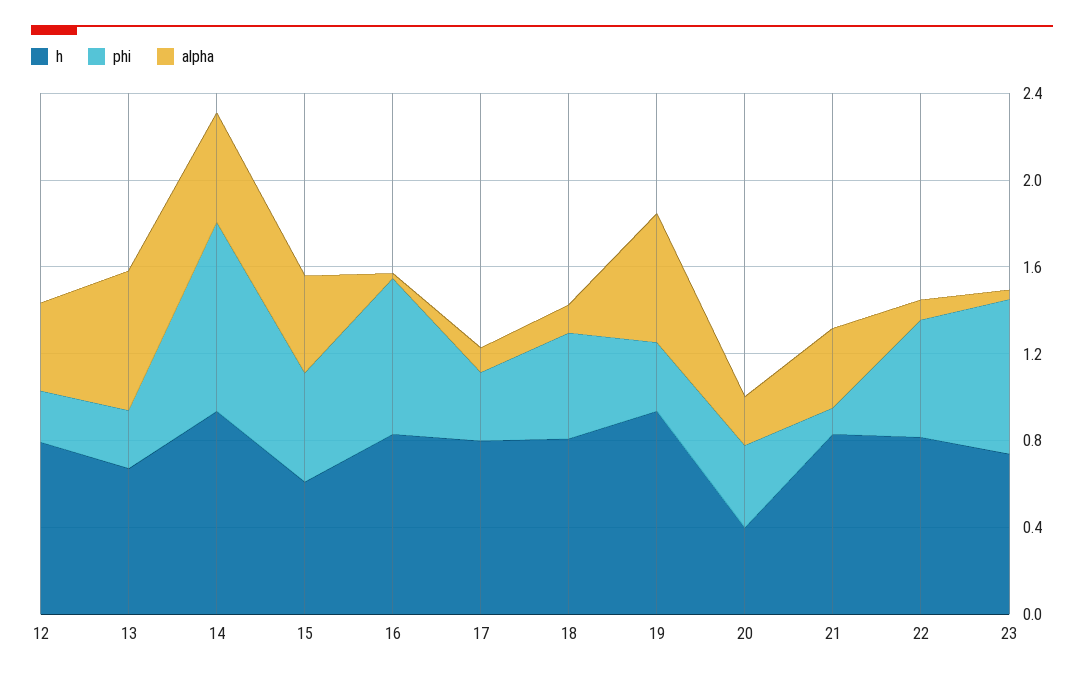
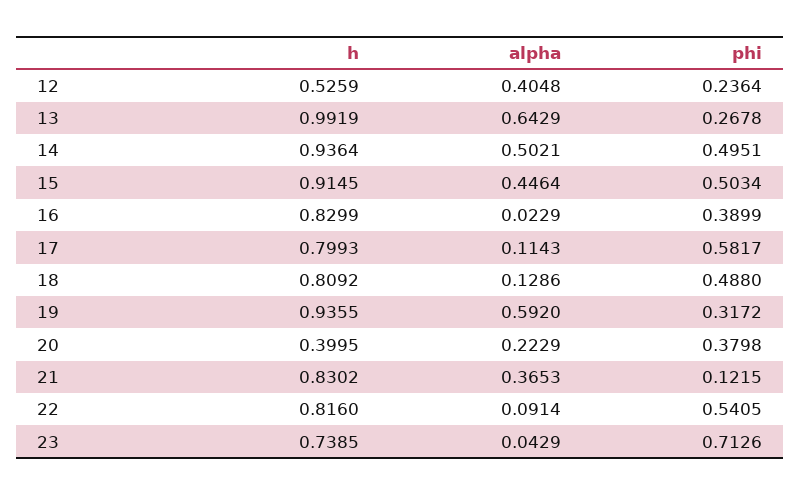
  {
    "h": {
-     "12": 0.8,
+     "12": 0.5259,
-     "13": 0.7,
+     "13": 0.9919,
      "14": 0.9364,
-     "15": 0.6,
+     "15": 0.9145,
      "16": 0.8299,
      "17": 0.7993,
      "18": 0.8092,
      "19": 0.9355,
      "20": 0.3995,
      "21": 0.8302,
      "22": 0.816,
      "23": 0.7385
    },
    "phi": {
      "12": 0.2364,
      "13": 0.2678,
-     "14": 0.9,
+     "14": 0.4951,
      "15": 0.5034,
-     "16": 0.7,
+     "16": 0.3899,
-     "17": 0.3,
+     "17": 0.5817,
      "18": 0.488,
      "19": 0.3172,
      "20": 0.3798,
      "21": 0.1215,
      "22": 0.5405,
      "23": 0.7126
    },
    "alpha": {
      "12": 0.4048,
      "13": 0.6429,
      "14": 0.5021,
      "15": 0.4464,
      "16": 0.0229,
      "17": 0.1143,
      "18": 0.1286,
      "19": 0.592,
      "20": 0.2229,
      "21": 0.3653,
      "22": 0.0914,
      "23": 0.0429
    }
  }

